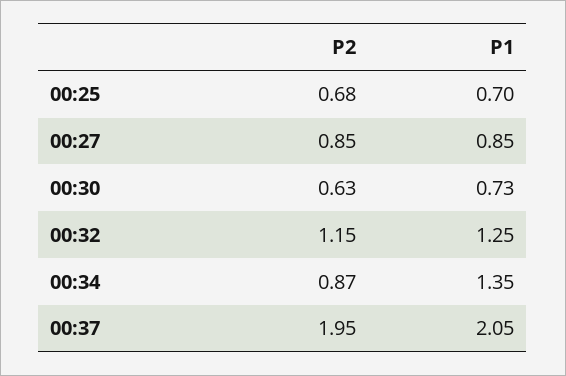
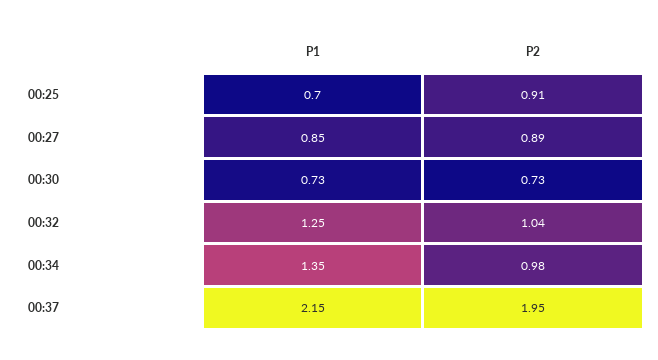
  {
    "P2": {
-     "00:25": 0.68,
+     "00:25": 0.91,
-     "00:27": 0.85,
+     "00:27": 0.89,
-     "00:30": 0.63,
+     "00:30": 0.73,
-     "00:32": 1.15,
+     "00:32": 1.04,
-     "00:34": 0.87,
+     "00:34": 0.98,
      "00:37": 1.95
    },
    "P1": {
      "00:25": 0.7,
      "00:27": 0.85,
      "00:30": 0.73,
      "00:32": 1.25,
      "00:34": 1.35,
-     "00:37": 2.05
+     "00:37": 2.15
    }
  }

